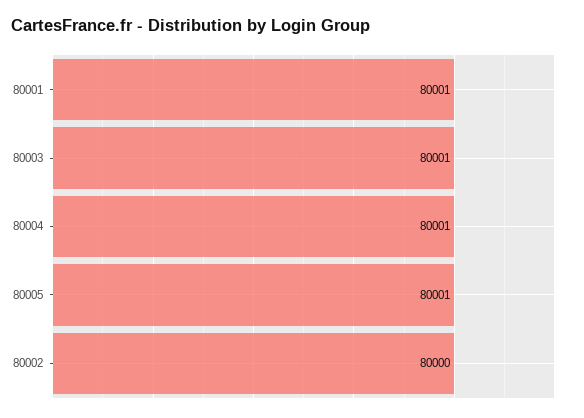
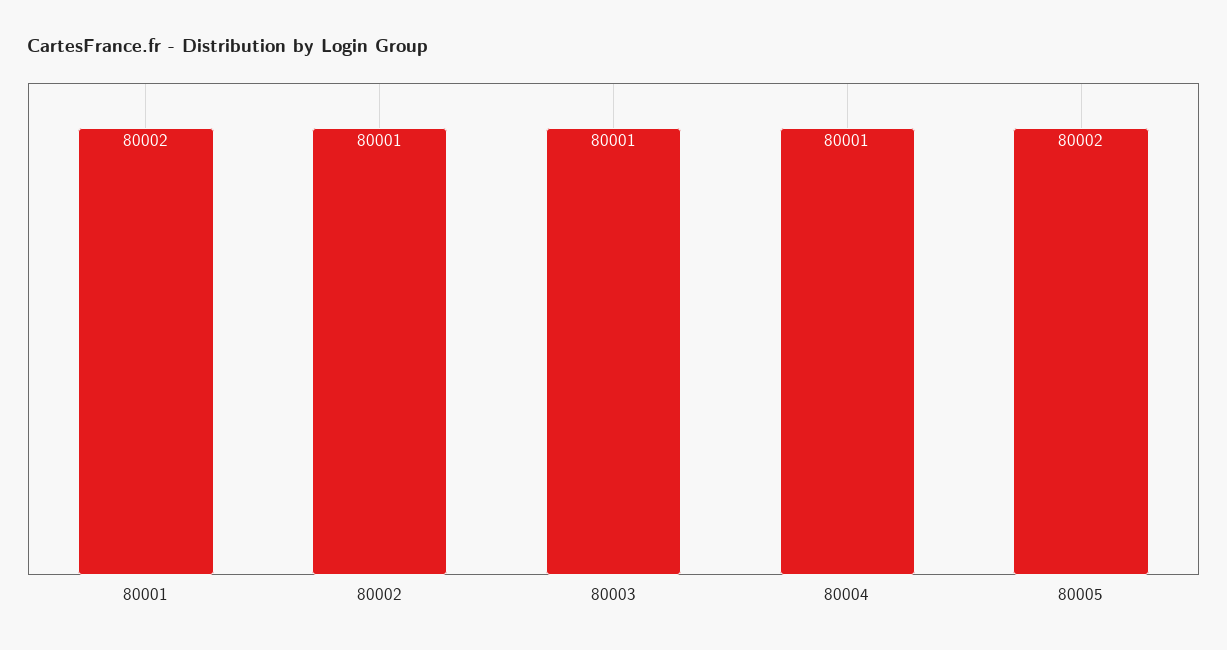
  {
-   "80001": 80001,
+   "80001": 80002,
    "80003": 80001,
    "80004": 80001,
-   "80005": 80001,
+   "80005": 80002,
-   "80002": 80000
+   "80002": 80001
  }

